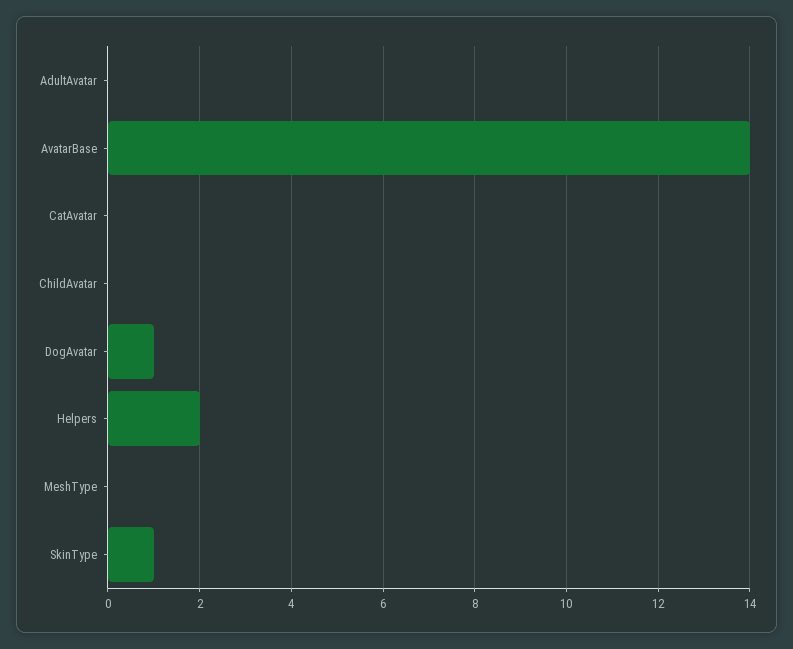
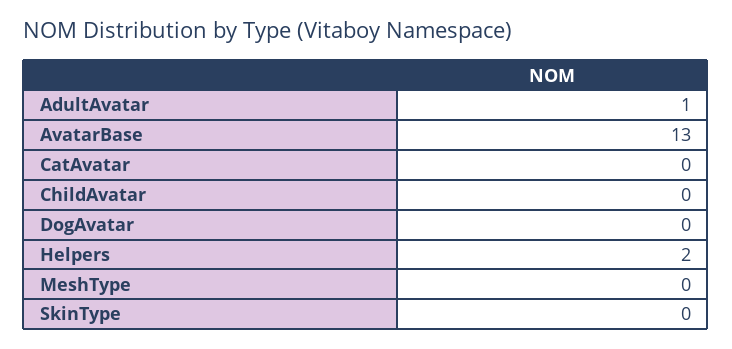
  {
-   "AdultAvatar": 0,
+   "AdultAvatar": 1,
-   "AvatarBase": 14,
+   "AvatarBase": 13,
    "CatAvatar": 0,
    "ChildAvatar": 0,
-   "DogAvatar": 1,
+   "DogAvatar": 0,
    "Helpers": 2,
    "MeshType": 0,
-   "SkinType": 1
+   "SkinType": 0
  }

